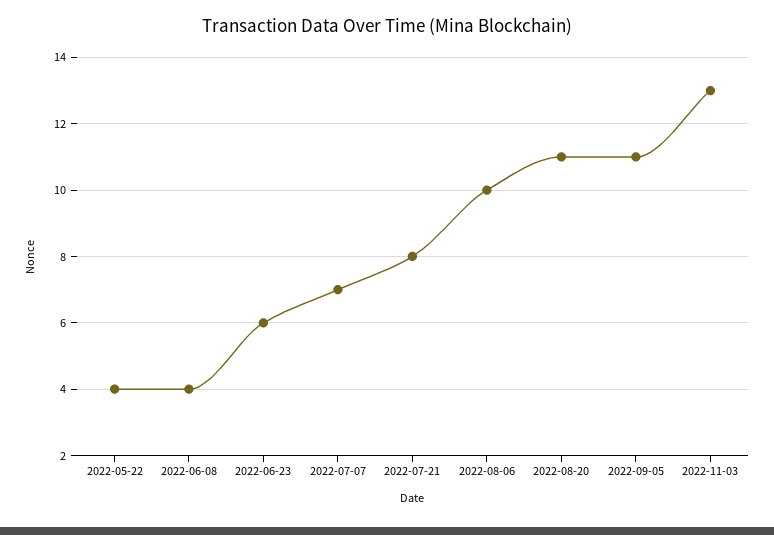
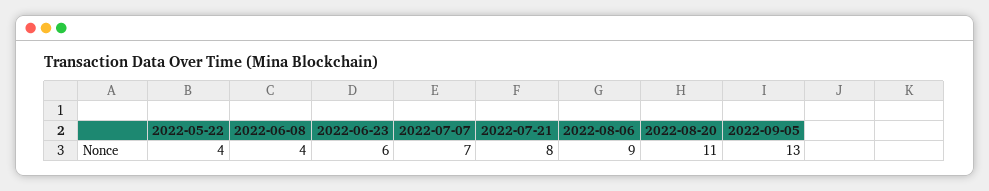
  {
    "2022-05-22": 4,
    "2022-06-08": 4,
    "2022-06-23": 6,
    "2022-07-07": 7,
    "2022-07-21": 8,
-   "2022-08-06": 10,
+   "2022-08-06": 9,
    "2022-08-20": 11,
-   "2022-09-05": 11,
+   "2022-09-05": 13
-   "2022-11-03": 13
  }

